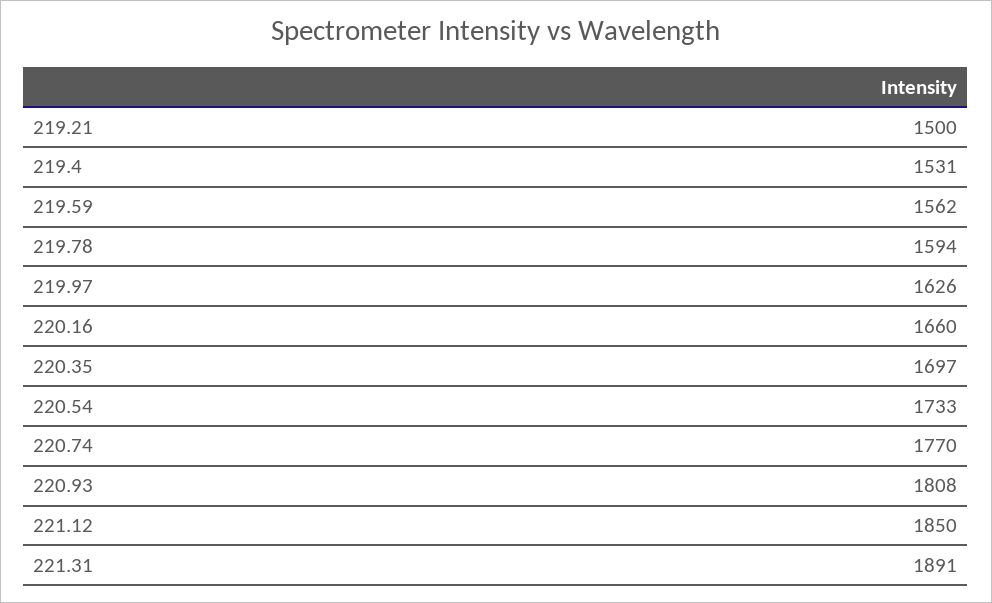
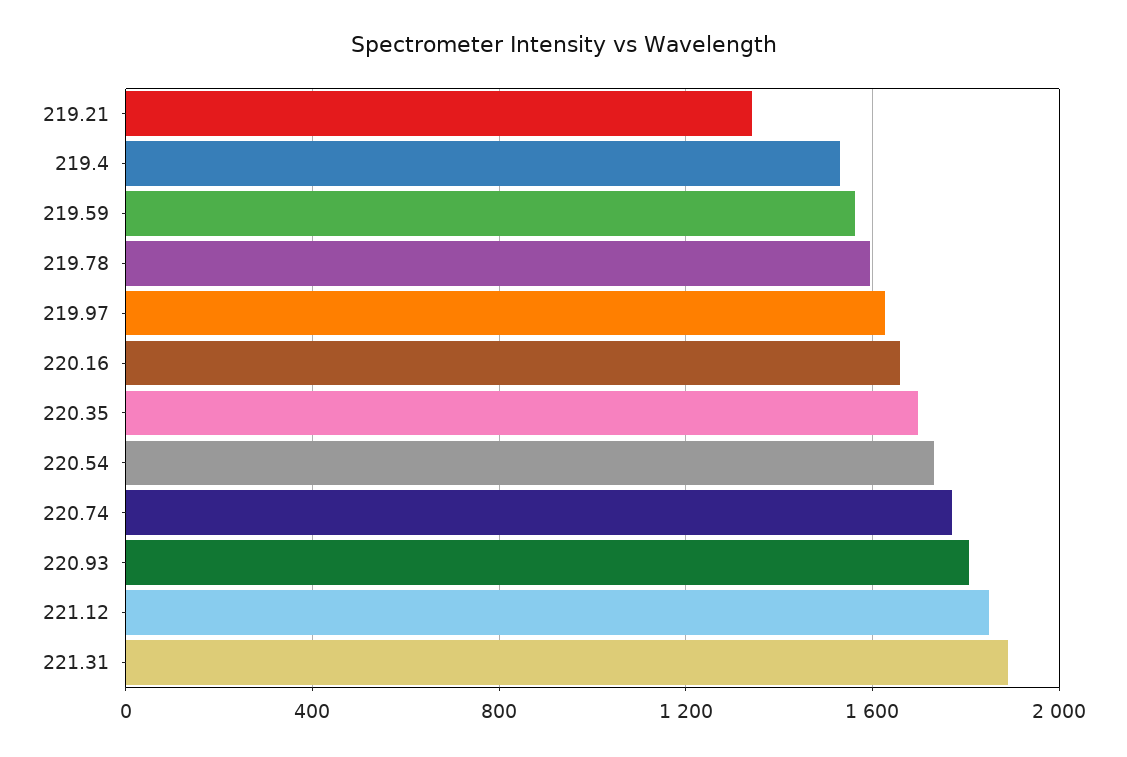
  {
-   "219.21": 1500,
+   "219.21": 1350,
    "219.4": 1531,
    "219.59": 1562,
    "219.78": 1594,
    "219.97": 1626,
    "220.16": 1660,
    "220.35": 1697,
    "220.54": 1733,
    "220.74": 1770,
    "220.93": 1808,
    "221.12": 1850,
    "221.31": 1891
  }

